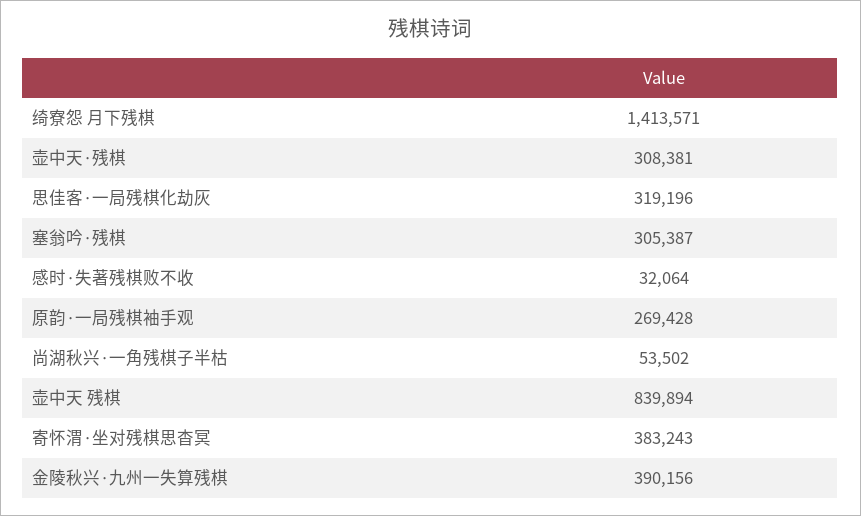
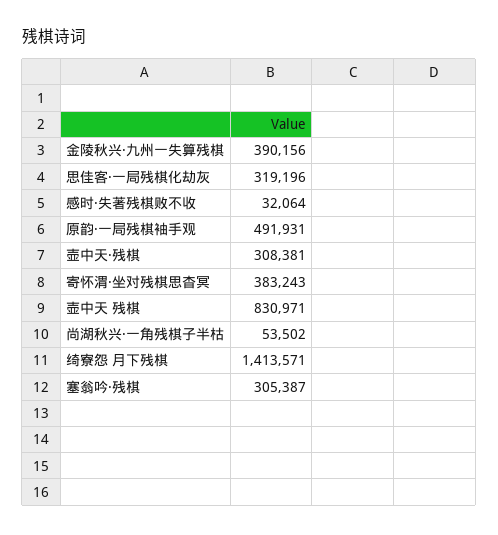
  {
    "绮寮怨 月下残棋": 1413571,
    "壶中天·残棋": 308381,
    "思佳客·一局残棋化劫灰": 319196,
    "塞翁吟·残棋": 305387,
    "感时·失著残棋败不收": 32064,
-   "原韵·一局残棋袖手观": 269428,
+   "原韵·一局残棋袖手观": 491931,
    "尚湖秋兴·一角残棋子半枯": 53502,
-   "壶中天 残棋": 839894,
+   "壶中天 残棋": 830971,
    "寄怀渭·坐对残棋思杳冥": 383243,
    "金陵秋兴·九州一失算残棋": 390156
  }

